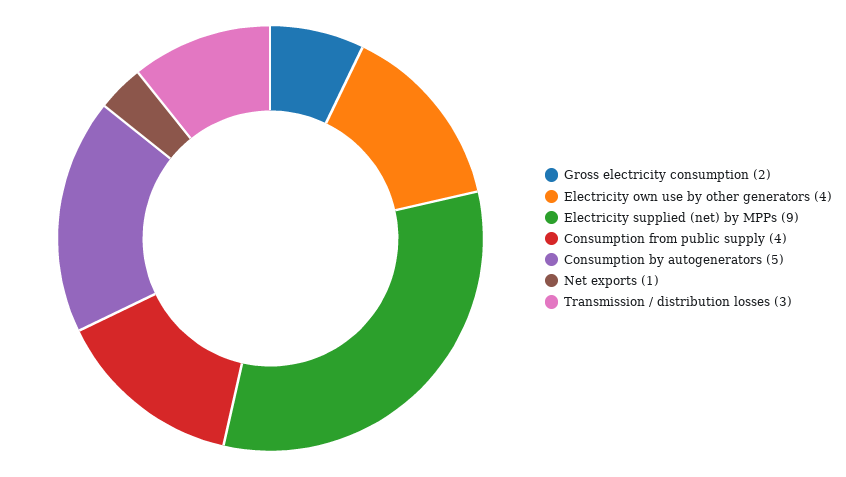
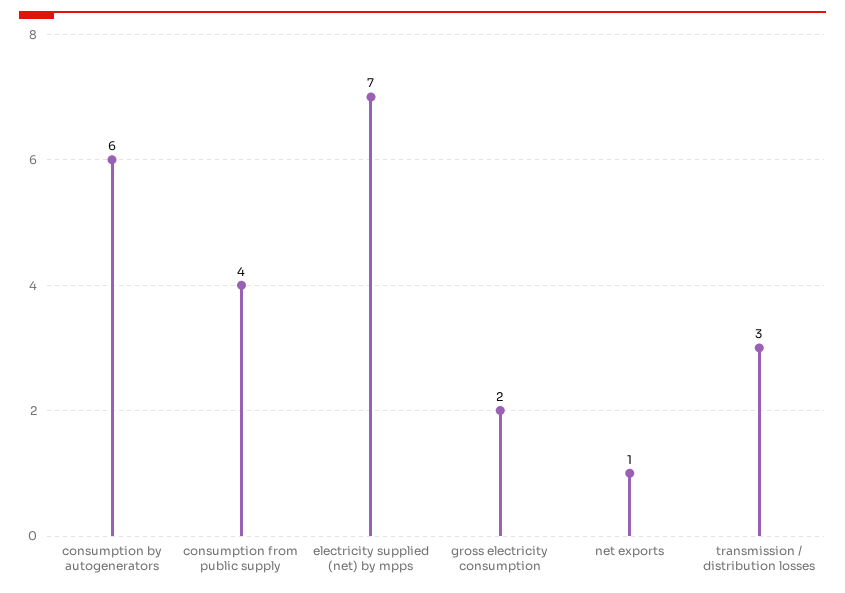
  {
    "Gross electricity consumption": 2,
-   "Electricity own use by other generators": 4,
-   "Electricity supplied (net) by MPPs": 9,
+   "Electricity supplied (net) by MPPs": 7,
    "Consumption from public supply": 4,
-   "Consumption by autogenerators": 5,
+   "Consumption by autogenerators": 6,
    "Net exports": 1,
    "Transmission / distribution losses": 3
  }

